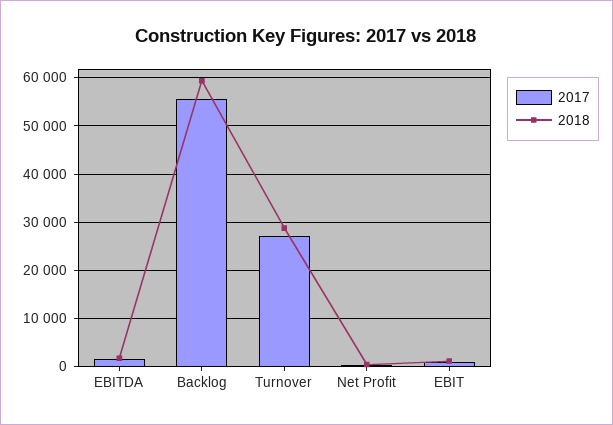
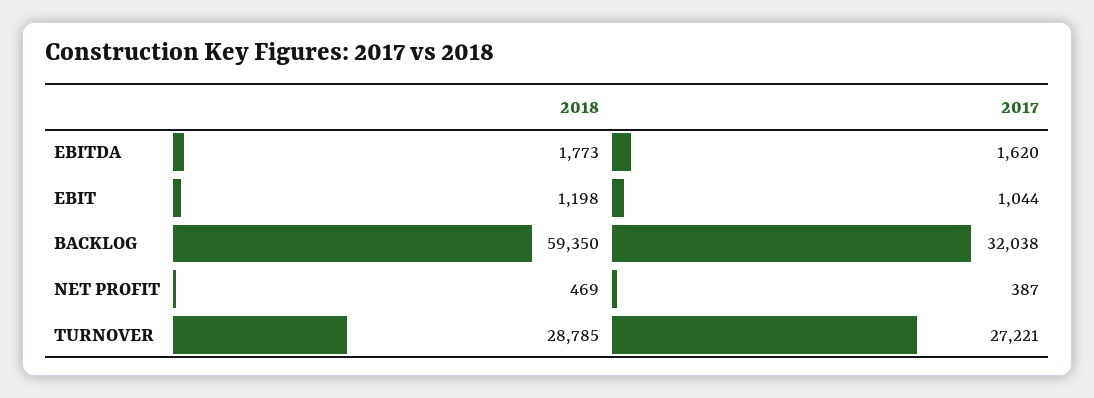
  {
    "2017": {
      "EBITDA": 1620,
-     "Backlog": 56000,
+     "Backlog": 32038,
      "Turnover": 27221,
      "Net Profit": 387,
      "EBIT": 1044
    },
    "2018": {
      "EBITDA": 1773,
      "Backlog": 59350,
      "Turnover": 28785,
      "Net Profit": 469,
      "EBIT": 1198
    }
  }

